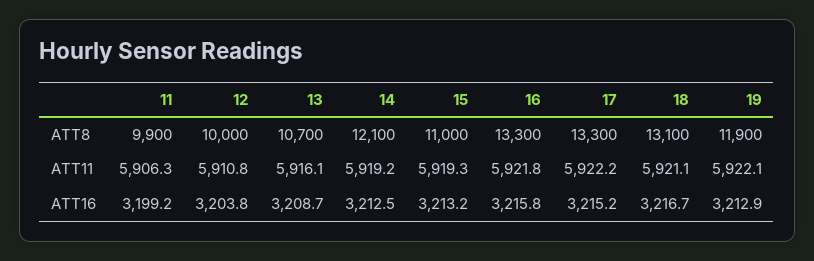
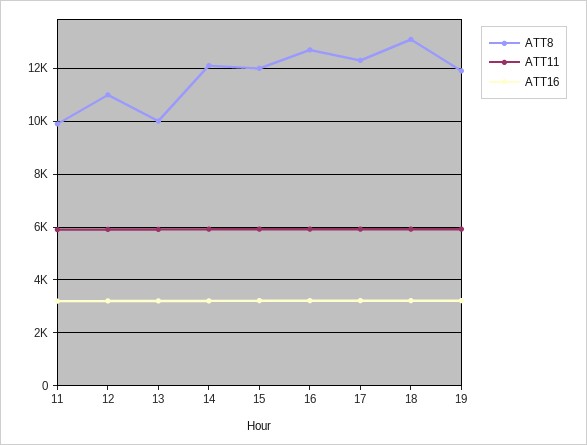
  {
    "ATT8": {
      "11": 9900,
-     "12": 10000,
+     "12": 11000,
-     "13": 10700,
+     "13": 10000,
      "14": 12100,
-     "15": 11000,
+     "15": 12000,
-     "16": 13300,
+     "16": 12750,
-     "17": 13300,
+     "17": 12250,
      "18": 13100,
      "19": 11900
    },
    "ATT11": {
      "11": 5906.3,
      "12": 5910.8,
      "13": 5916.1,
      "14": 5919.2,
      "15": 5919.3,
      "16": 5921.8,
      "17": 5922.2,
      "18": 5921.1,
      "19": 5922.1
    },
    "ATT16": {
      "11": 3199.2,
      "12": 3203.8,
      "13": 3208.7,
      "14": 3212.5,
      "15": 3213.2,
      "16": 3215.8,
      "17": 3215.2,
      "18": 3216.7,
      "19": 3212.9
    }
  }

